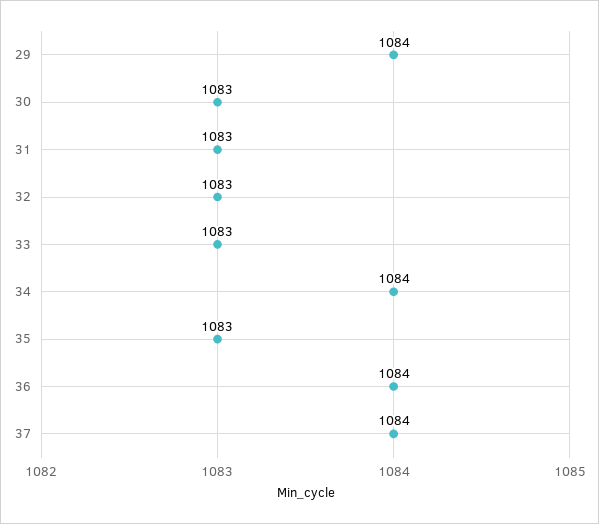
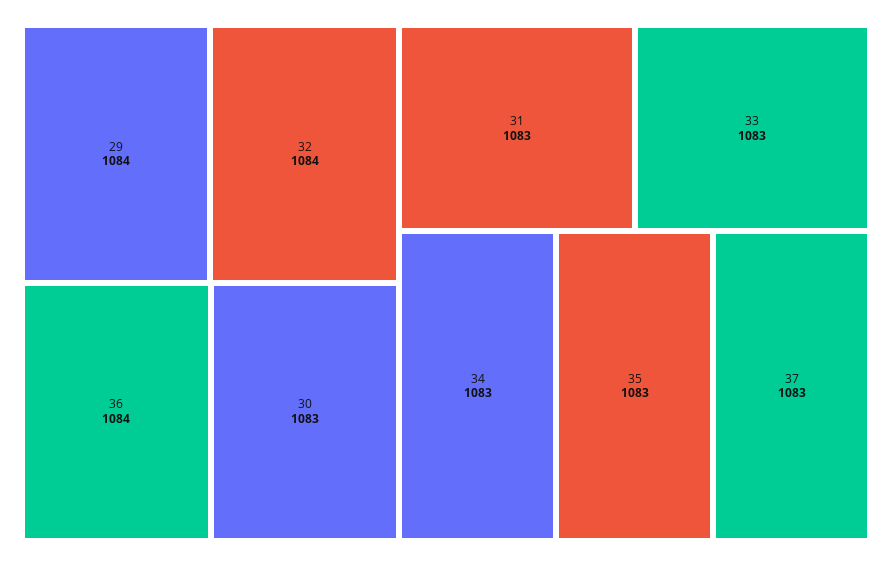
  {
    "29": 1084,
    "30": 1083,
    "31": 1083,
-   "32": 1083,
+   "32": 1084,
    "33": 1083,
-   "34": 1084,
+   "34": 1083,
    "35": 1083,
    "36": 1084,
-   "37": 1084
+   "37": 1083
  }

